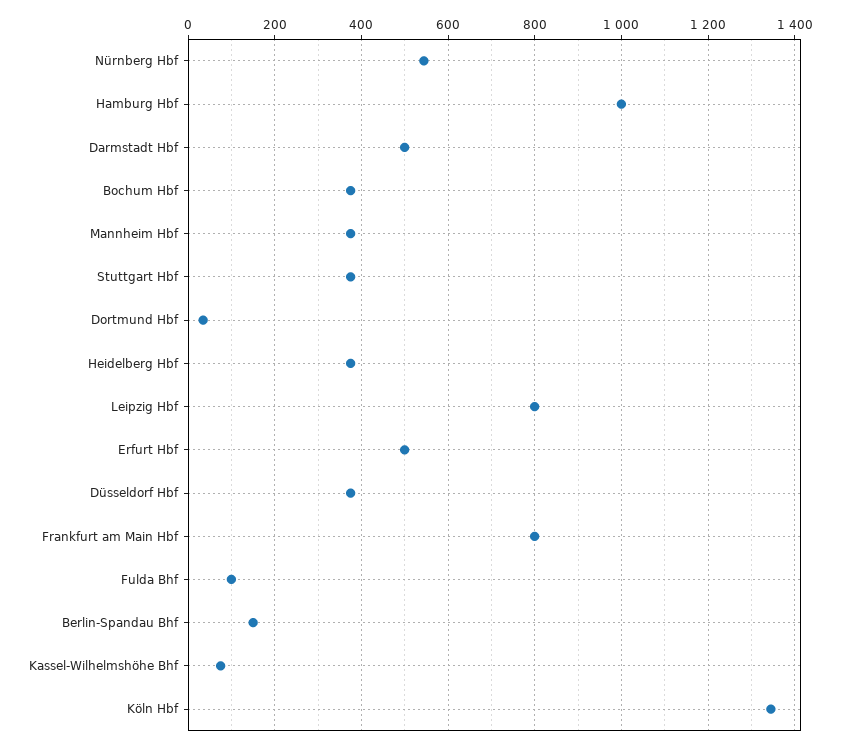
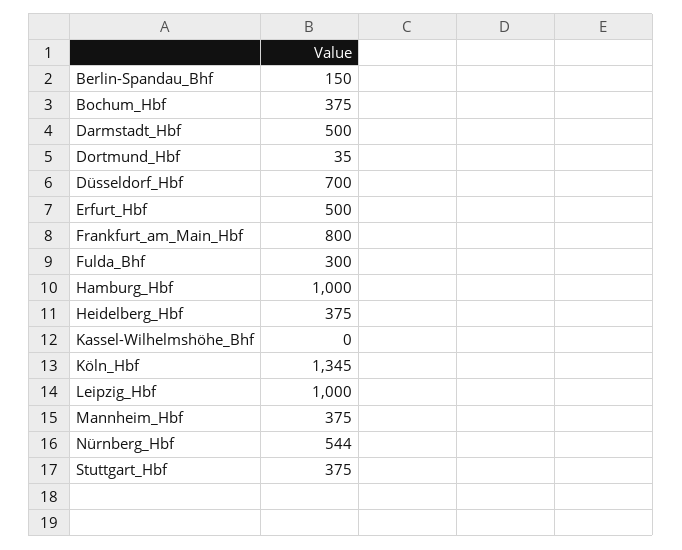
  {
    "Nürnberg Hbf": 544,
    "Hamburg Hbf": 1000,
    "Darmstadt Hbf": 500,
    "Bochum Hbf": 375,
    "Mannheim Hbf": 375,
    "Stuttgart Hbf": 375,
    "Dortmund Hbf": 35,
    "Heidelberg Hbf": 375,
-   "Leipzig Hbf": 800,
+   "Leipzig Hbf": 1000,
    "Erfurt Hbf": 500,
-   "Düsseldorf Hbf": 380,
+   "Düsseldorf Hbf": 700,
    "Frankfurt am Main Hbf": 800,
-   "Fulda Bhf": 100,
+   "Fulda Bhf": 300,
    "Berlin-Spandau Bhf": 150,
-   "Kassel-Wilhelmshöhe Bhf": 80,
+   "Kassel-Wilhelmshöhe Bhf": 0,
    "Köln Hbf": 1345
  }

